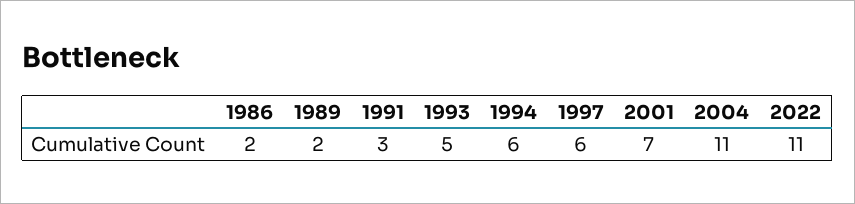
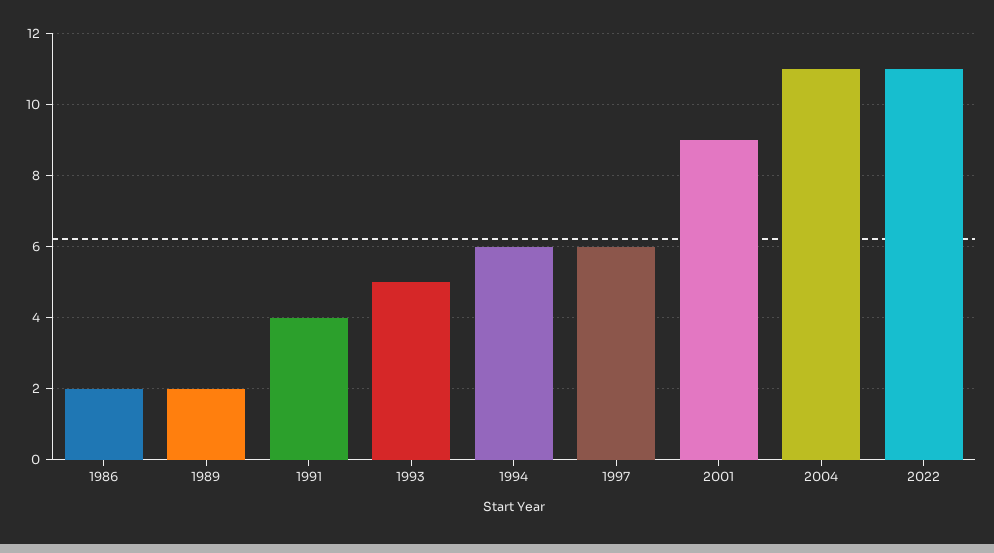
  {
    "1986": 2,
    "1989": 2,
-   "1991": 3,
+   "1991": 4,
    "1993": 5,
    "1994": 6,
    "1997": 6,
-   "2001": 7,
+   "2001": 9,
    "2004": 11,
    "2022": 11
  }

